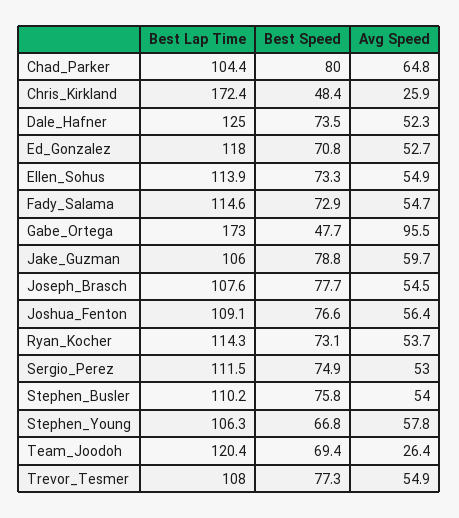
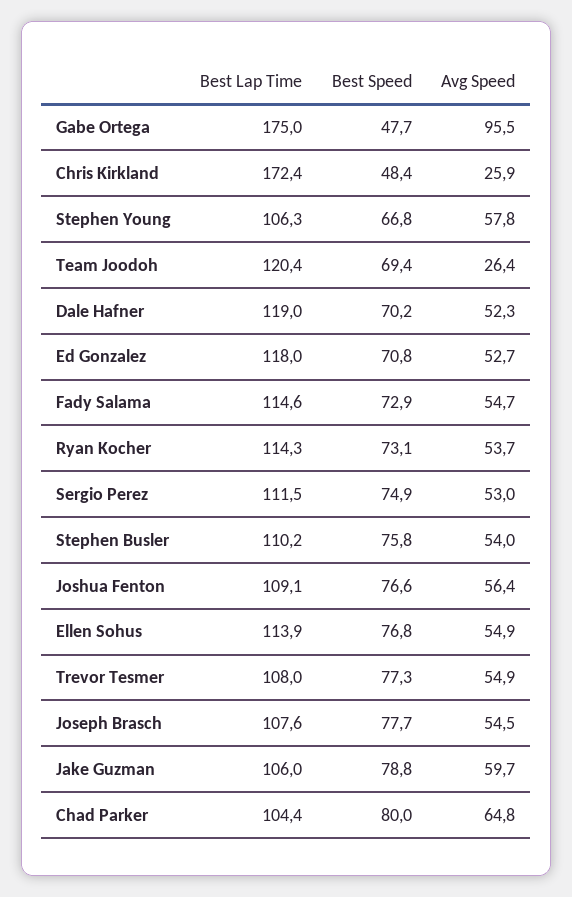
  {
    "Best Lap Time": {
      "Chad_Parker": 104.4,
      "Chris_Kirkland": 172.4,
-     "Dale_Hafner": 125,
+     "Dale_Hafner": 119,
      "Ed_Gonzalez": 118,
      "Ellen_Sohus": 113.9,
      "Fady_Salama": 114.6,
-     "Gabe_Ortega": 173,
+     "Gabe_Ortega": 175,
      "Jake_Guzman": 106,
      "Joseph_Brasch": 107.6,
      "Joshua_Fenton": 109.1,
      "Ryan_Kocher": 114.3,
      "Sergio_Perez": 111.5,
      "Stephen_Busler": 110.2,
      "Stephen_Young": 106.3,
      "Team_Joodoh": 120.4,
      "Trevor_Tesmer": 108
    },
    "Best Speed": {
      "Chad_Parker": 80,
      "Chris_Kirkland": 48.4,
-     "Dale_Hafner": 73.5,
+     "Dale_Hafner": 70.2,
      "Ed_Gonzalez": 70.8,
-     "Ellen_Sohus": 73.3,
+     "Ellen_Sohus": 76.8,
      "Fady_Salama": 72.9,
      "Gabe_Ortega": 47.7,
      "Jake_Guzman": 78.8,
      "Joseph_Brasch": 77.7,
      "Joshua_Fenton": 76.6,
      "Ryan_Kocher": 73.1,
      "Sergio_Perez": 74.9,
      "Stephen_Busler": 75.8,
      "Stephen_Young": 66.8,
      "Team_Joodoh": 69.4,
      "Trevor_Tesmer": 77.3
    },
    "Avg Speed": {
      "Chad_Parker": 64.8,
      "Chris_Kirkland": 25.9,
      "Dale_Hafner": 52.3,
      "Ed_Gonzalez": 52.7,
      "Ellen_Sohus": 54.9,
      "Fady_Salama": 54.7,
      "Gabe_Ortega": 95.5,
      "Jake_Guzman": 59.7,
      "Joseph_Brasch": 54.5,
      "Joshua_Fenton": 56.4,
      "Ryan_Kocher": 53.7,
      "Sergio_Perez": 53,
      "Stephen_Busler": 54,
      "Stephen_Young": 57.8,
      "Team_Joodoh": 26.4,
      "Trevor_Tesmer": 54.9
    }
  }

